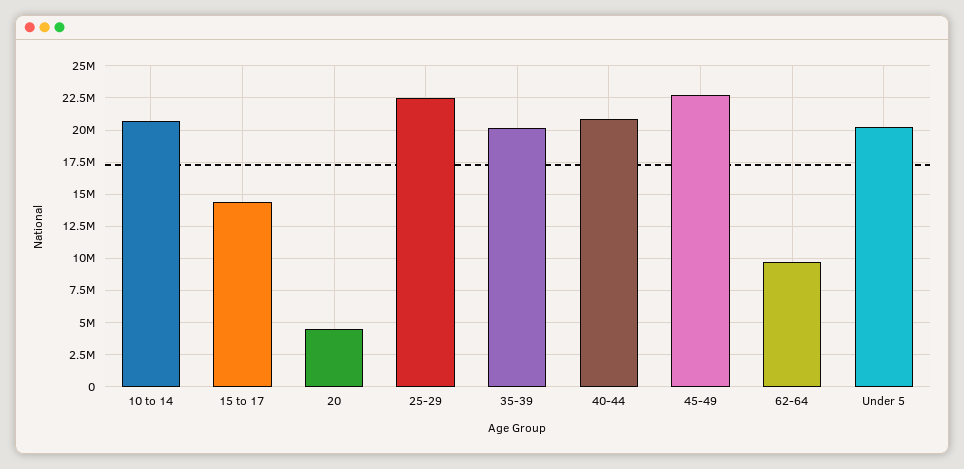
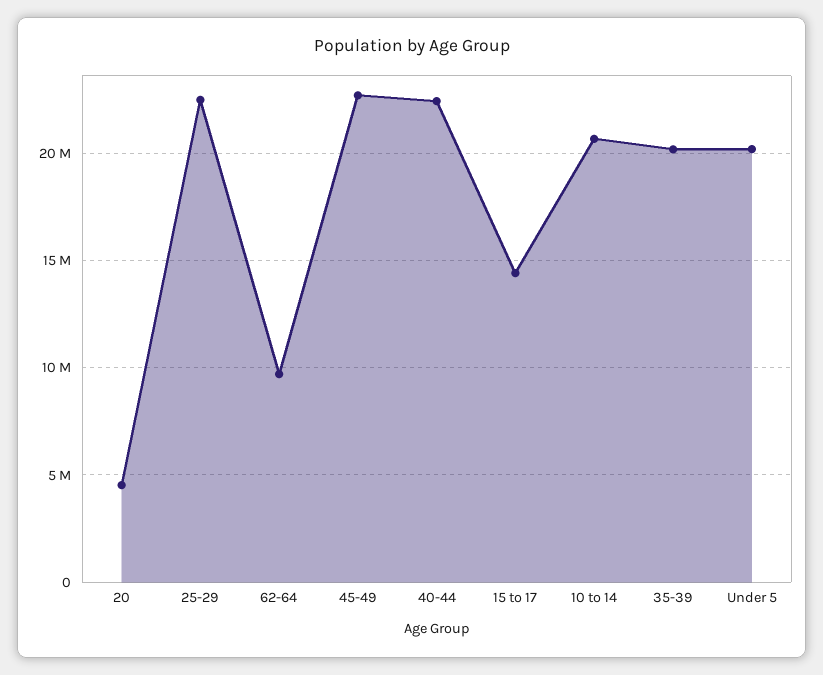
  {
    "10 to 14": 20500000,
    "15 to 17": 14500000,
    "20": 4500000,
    "25-29": 22500000,
    "35-39": 20000000,
-   "40-44": 21000000,
+   "40-44": 22500000,
    "45-49": 22500000,
    "62-64": 9500000,
    "Under 5": 20000000
  }

